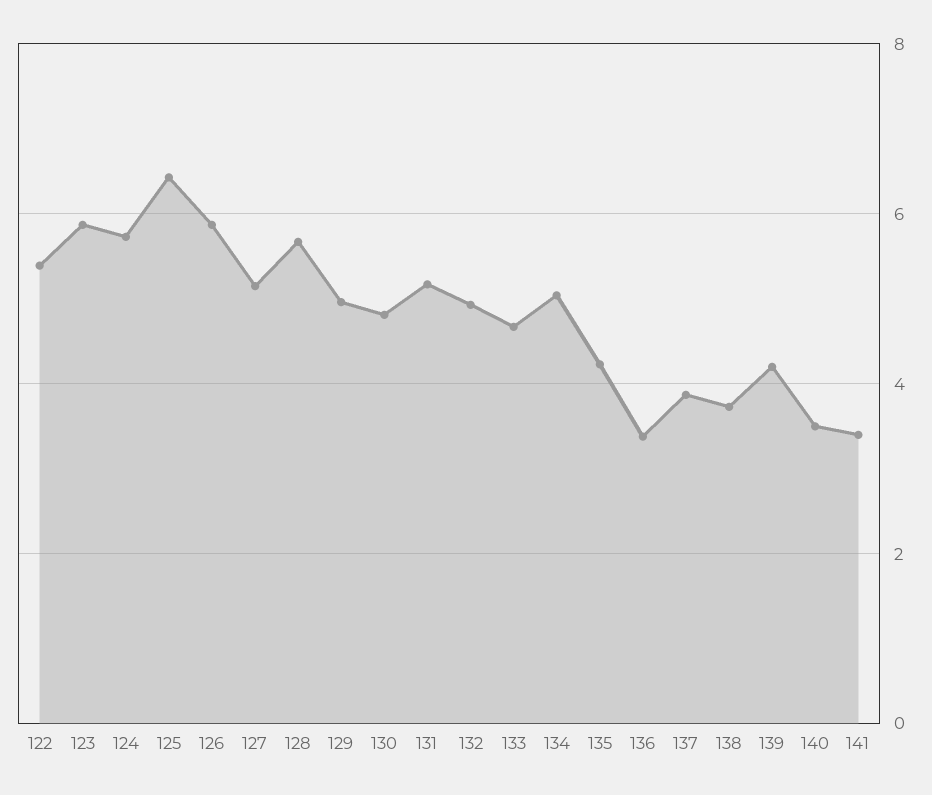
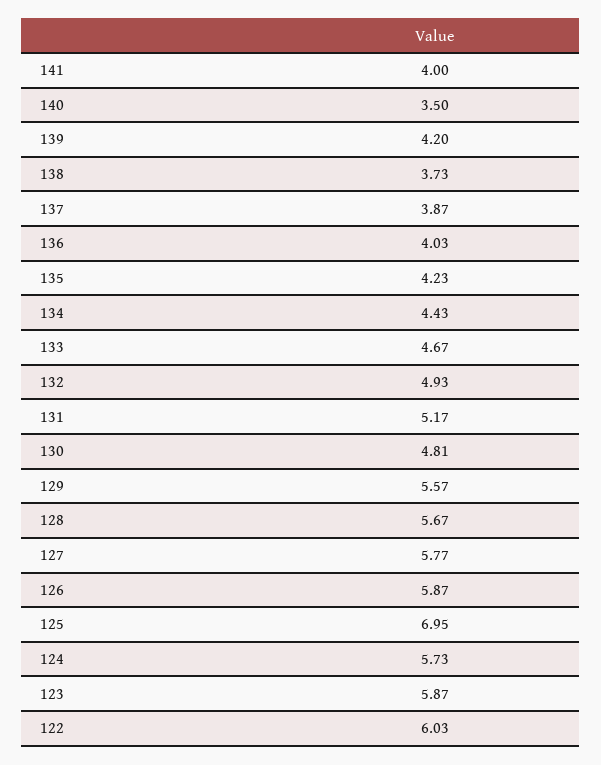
  {
-   "122": 5.4,
+   "122": 6.03,
    "123": 5.87,
    "124": 5.73,
-   "125": 6.4,
+   "125": 6.95,
    "126": 5.87,
-   "127": 5.2,
+   "127": 5.77,
    "128": 5.67,
-   "129": 5,
+   "129": 5.57,
    "130": 4.81,
    "131": 5.17,
    "132": 4.93,
    "133": 4.67,
-   "134": 5,
+   "134": 4.43,
    "135": 4.23,
-   "136": 3.4,
+   "136": 4.03,
    "137": 3.87,
    "138": 3.73,
    "139": 4.2,
    "140": 3.5,
-   "141": 3.4
+   "141": 4
  }

